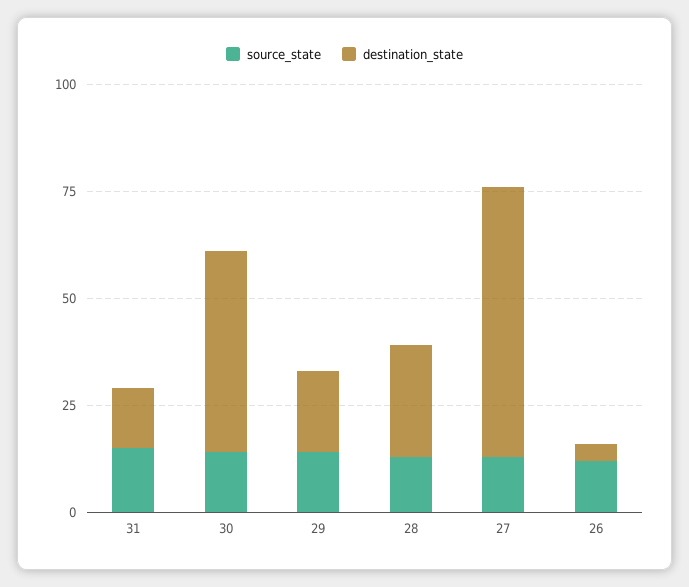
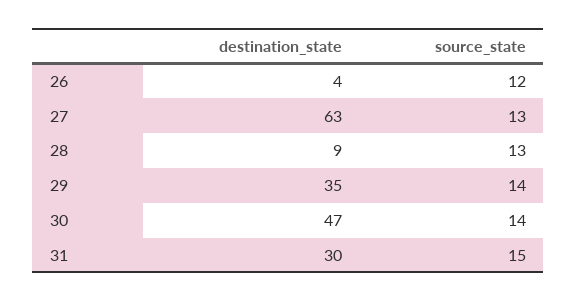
  {
    "source_state": {
      "31": 15,
      "30": 14,
      "29": 14,
      "28": 13,
      "27": 13,
      "26": 12
    },
    "destination_state": {
-     "31": 15,
+     "31": 30,
      "30": 47,
-     "29": 20,
+     "29": 35,
-     "28": 25,
+     "28": 9,
      "27": 63,
      "26": 4
    }
  }

